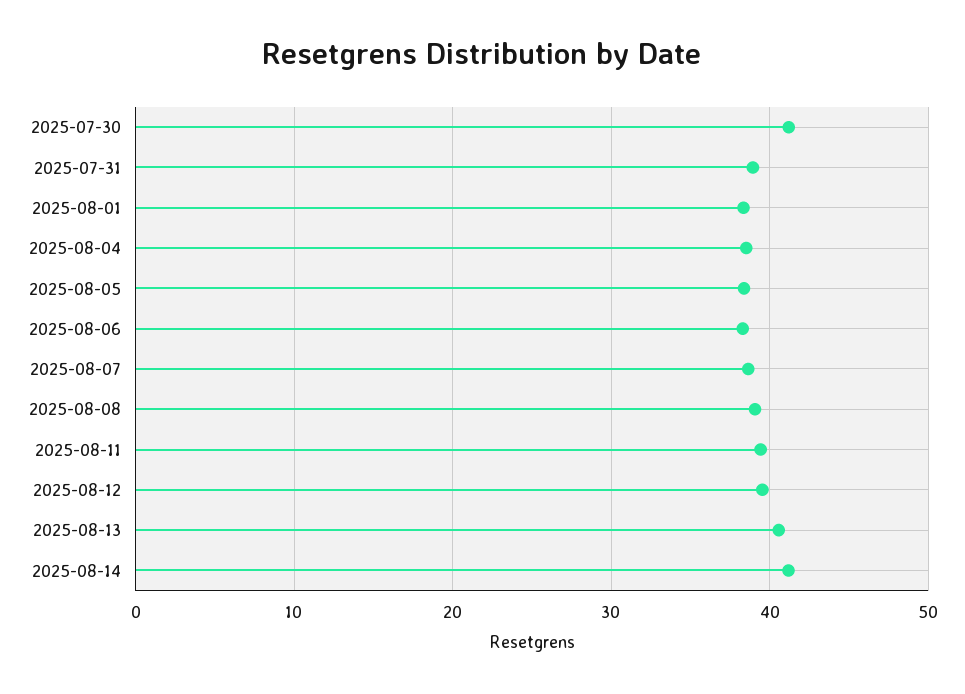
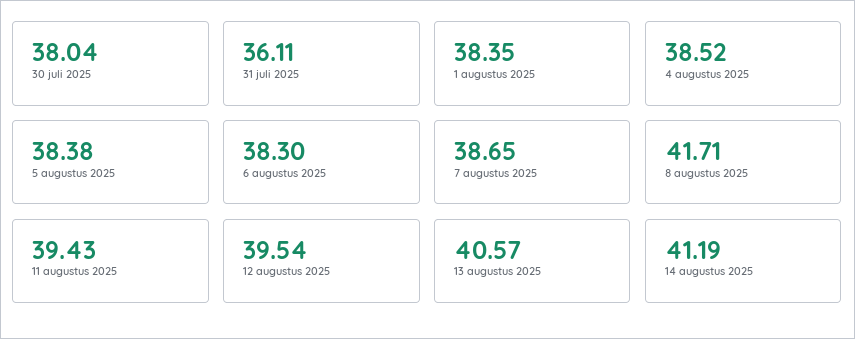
  {
-   "2025-07-30": 41,
+   "2025-07-30": 38.04,
-   "2025-07-31": 39,
+   "2025-07-31": 36.11,
    "2025-08-01": 38.35,
    "2025-08-04": 38.52,
    "2025-08-05": 38.38,
    "2025-08-06": 38.3,
    "2025-08-07": 38.65,
-   "2025-08-08": 39,
+   "2025-08-08": 41.71,
    "2025-08-11": 39.43,
    "2025-08-12": 39.54,
    "2025-08-13": 40.57,
    "2025-08-14": 41.19
  }

